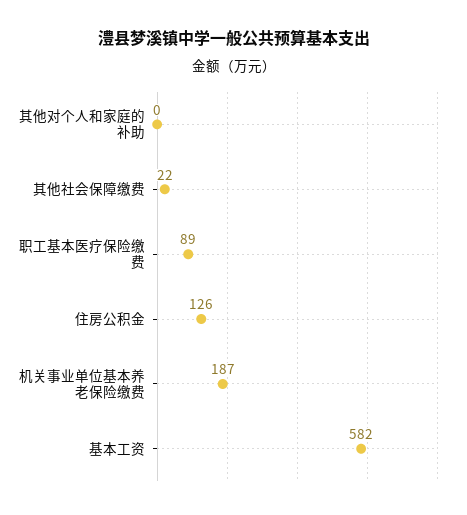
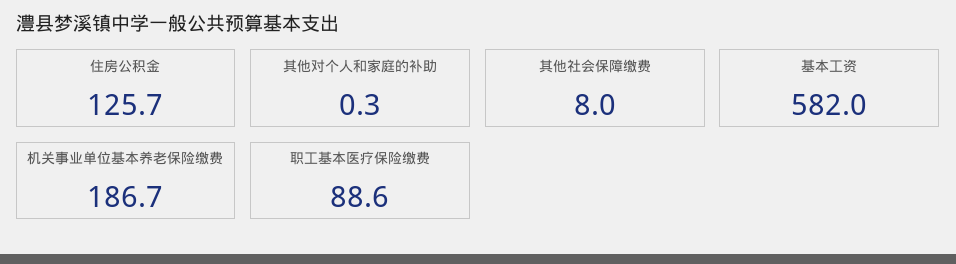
  {
    "其他对个人和家庭的补助": 0.3,
-   "其他社会保障缴费": 22,
+   "其他社会保障缴费": 8,
    "职工基本医疗保险缴费": 88.6,
    "住房公积金": 125.7,
    "机关事业单位基本养老保险缴费": 186.7,
    "基本工资": 582
  }

